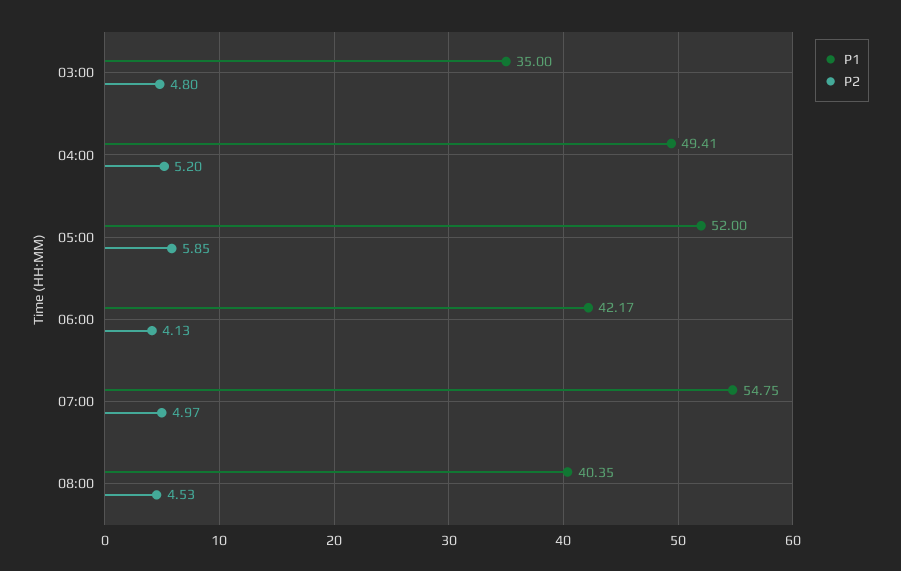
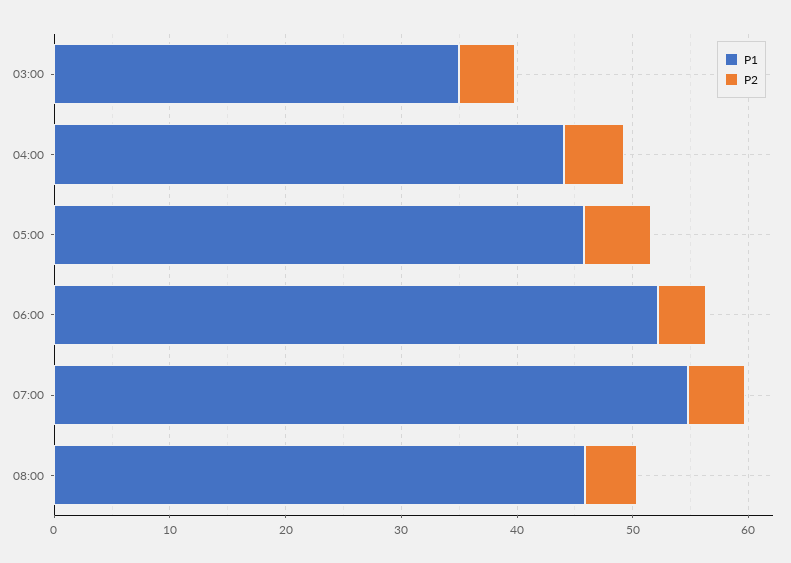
  {
    "P1": {
      "03:00": 35,
-     "04:00": 49.41,
+     "04:00": 44,
-     "05:00": 52,
+     "05:00": 46,
-     "06:00": 42.17,
+     "06:00": 52,
      "07:00": 54.75,
-     "08:00": 40.35
+     "08:00": 46
    },
    "P2": {
      "03:00": 4.8,
      "04:00": 5.2,
      "05:00": 5.85,
      "06:00": 4.13,
      "07:00": 4.97,
      "08:00": 4.53
    }
  }

